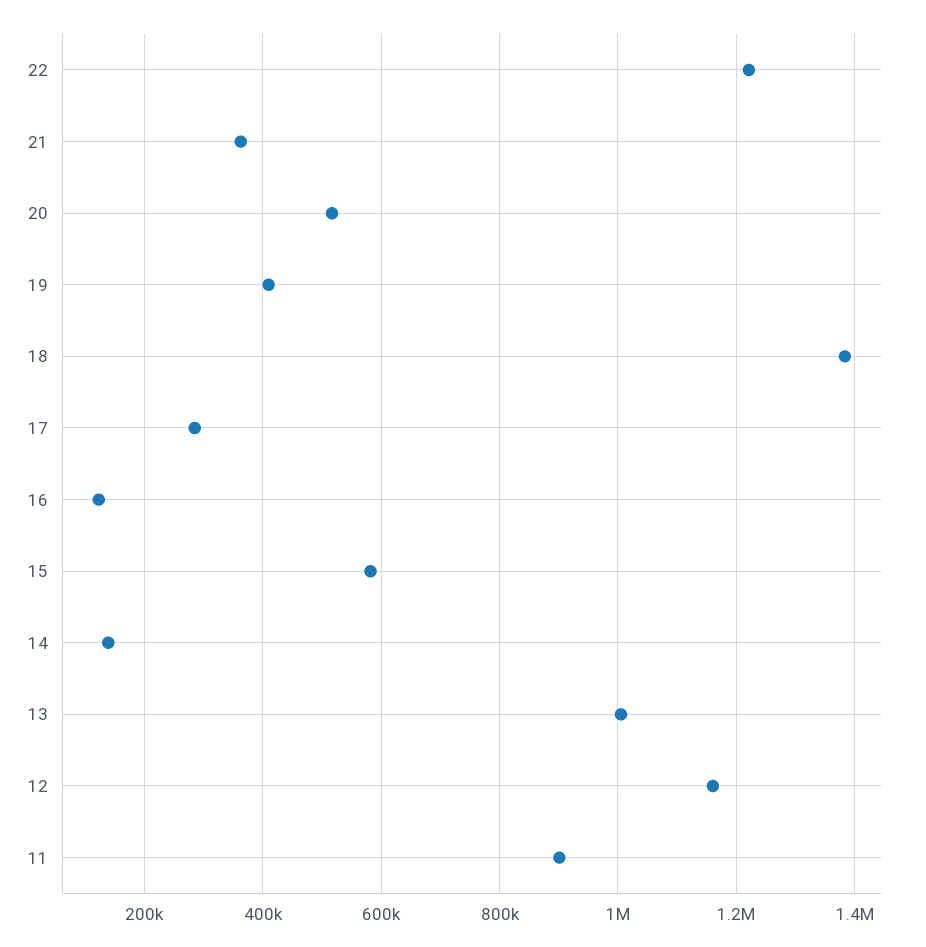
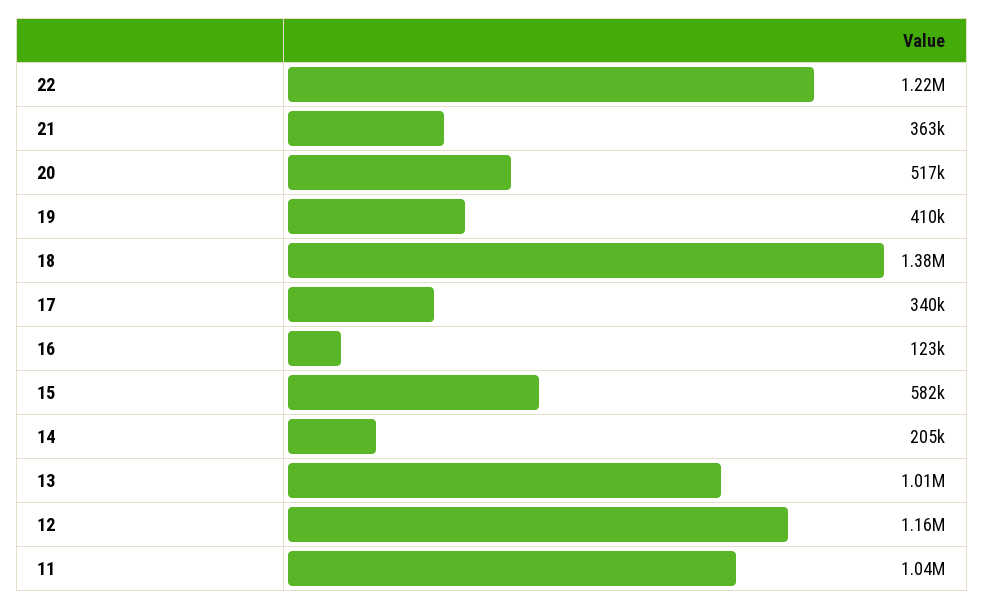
  {
    "22": 1220000,
    "21": 363000,
    "20": 517000,
    "19": 410000,
    "18": 1380000,
-   "17": 280000,
+   "17": 340000,
    "16": 123000,
    "15": 582000,
-   "14": 140000,
+   "14": 205000,
    "13": 1010000,
    "12": 1160000,
-   "11": 900000
+   "11": 1040000
  }

